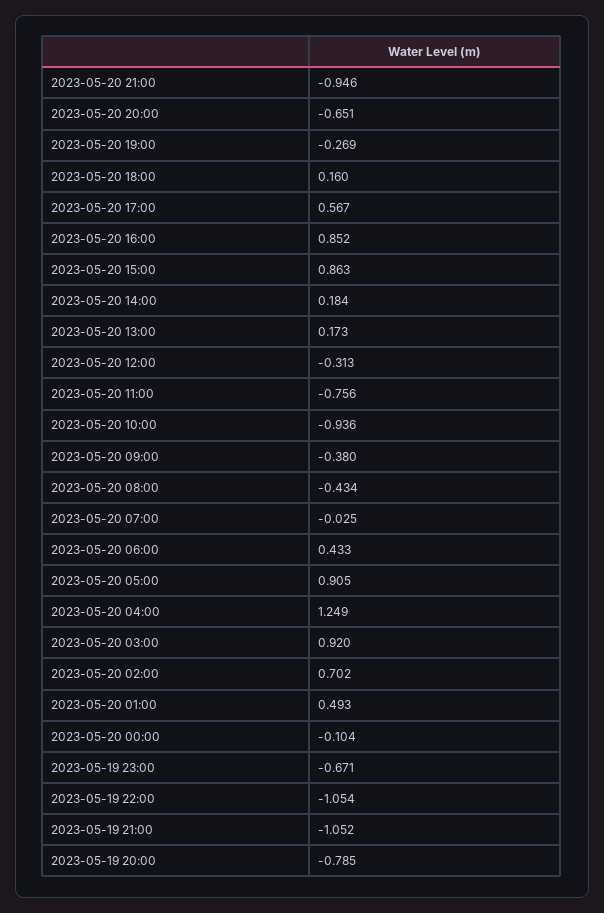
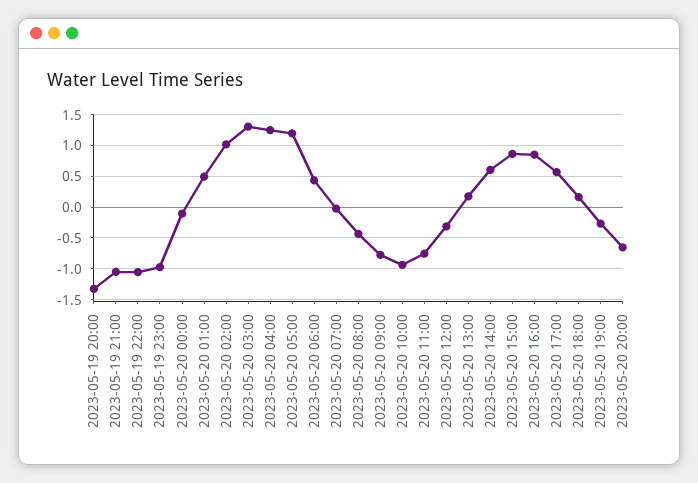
  {
-   "2023-05-20 21:00": -0.946,
    "2023-05-20 20:00": -0.651,
    "2023-05-20 19:00": -0.269,
    "2023-05-20 18:00": 0.16,
    "2023-05-20 17:00": 0.567,
    "2023-05-20 16:00": 0.852,
    "2023-05-20 15:00": 0.863,
-   "2023-05-20 14:00": 0.184,
+   "2023-05-20 14:00": 0.6,
    "2023-05-20 13:00": 0.173,
    "2023-05-20 12:00": -0.313,
    "2023-05-20 11:00": -0.756,
    "2023-05-20 10:00": -0.936,
-   "2023-05-20 09:00": -0.38,
+   "2023-05-20 09:00": -0.8,
    "2023-05-20 08:00": -0.434,
    "2023-05-20 07:00": -0.025,
    "2023-05-20 06:00": 0.433,
-   "2023-05-20 05:00": 0.905,
+   "2023-05-20 05:00": 1.2,
    "2023-05-20 04:00": 1.249,
-   "2023-05-20 03:00": 0.92,
+   "2023-05-20 03:00": 1.3,
-   "2023-05-20 02:00": 0.702,
+   "2023-05-20 02:00": 1,
    "2023-05-20 01:00": 0.493,
    "2023-05-20 00:00": -0.104,
-   "2023-05-19 23:00": -0.671,
+   "2023-05-19 23:00": -1,
    "2023-05-19 22:00": -1.054,
    "2023-05-19 21:00": -1.052,
-   "2023-05-19 20:00": -0.785
+   "2023-05-19 20:00": -1.3
  }

